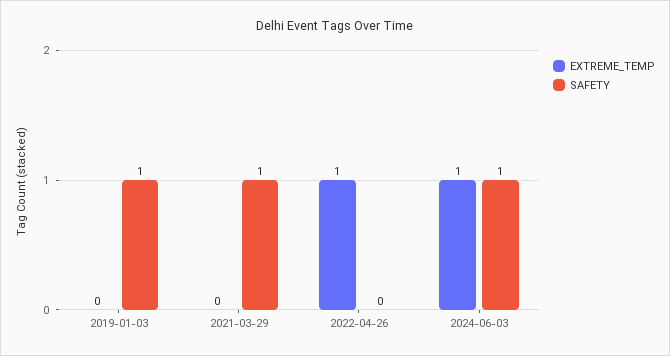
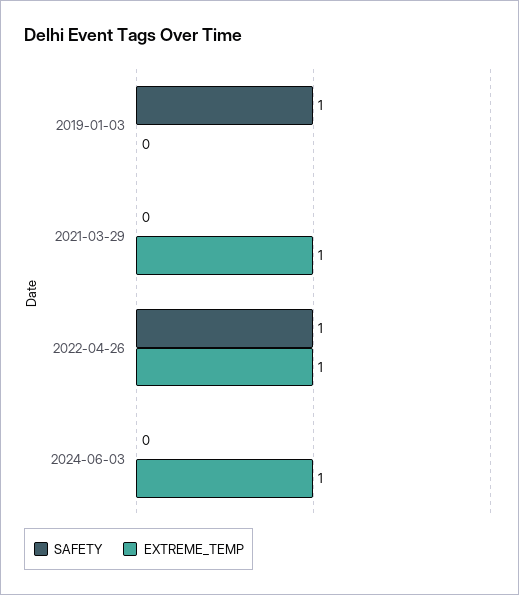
  {
    "EXTREME_TEMP": {
      "2019-01-03": 0,
-     "2021-03-29": 0,
+     "2021-03-29": 1,
      "2022-04-26": 1,
      "2024-06-03": 1
    },
    "SAFETY": {
      "2019-01-03": 1,
-     "2021-03-29": 1,
+     "2021-03-29": 0,
-     "2022-04-26": 0,
+     "2022-04-26": 1,
-     "2024-06-03": 1
+     "2024-06-03": 0
    }
  }

